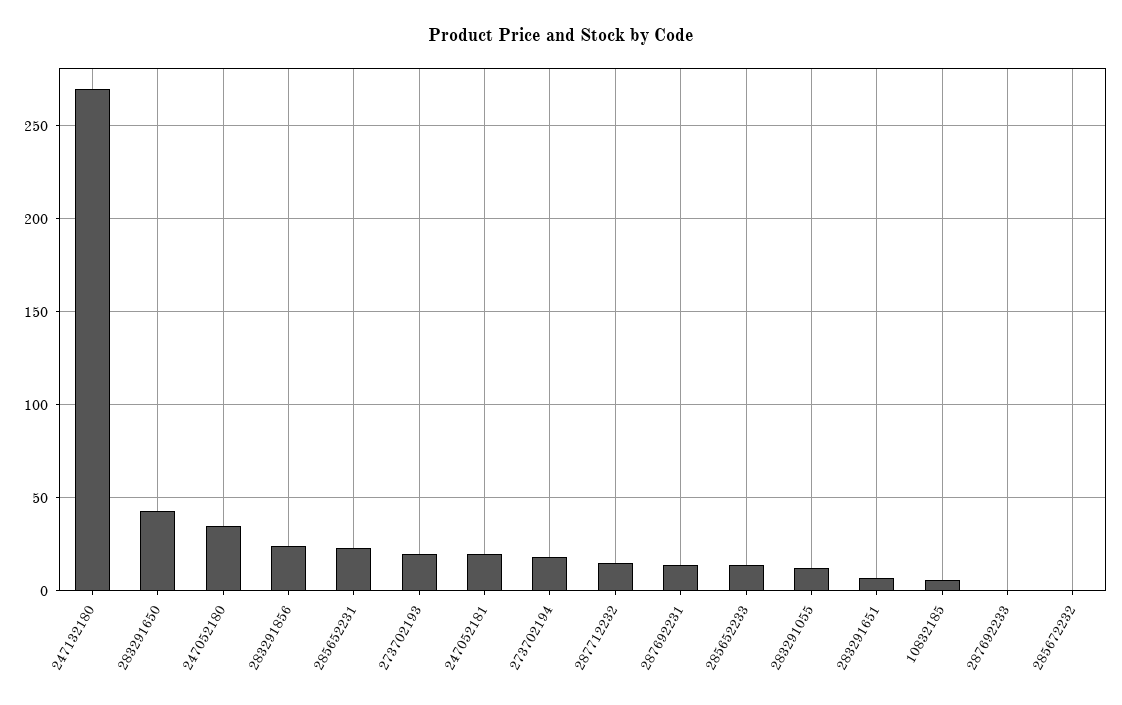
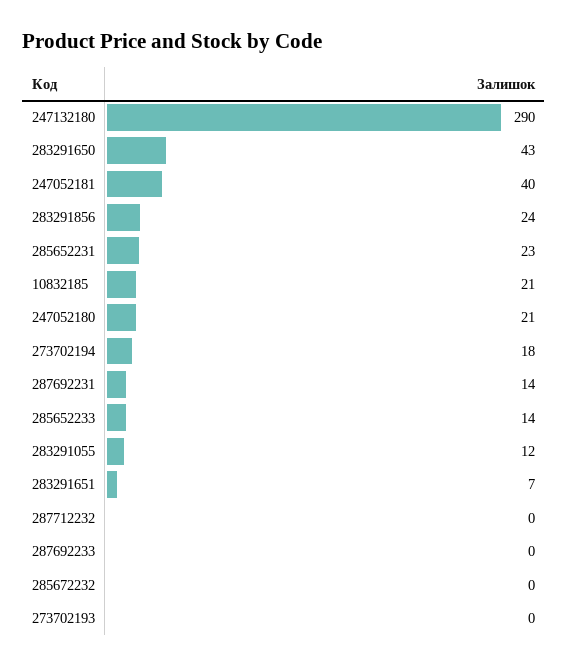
  {
-   "247132180": 270,
+   "247132180": 290,
    "283291650": 43,
-   "247052180": 35,
+   "247052180": 21,
    "283291856": 24,
    "285652231": 23,
-   "273702193": 20,
+   "273702193": 0,
-   "247052181": 20,
+   "247052181": 40,
    "273702194": 18,
-   "287712232": 15,
+   "287712232": 0,
    "287692231": 14,
    "285652233": 14,
    "283291055": 12,
    "283291651": 7,
-   "10832185": 5,
+   "10832185": 21,
    "287692233": 0,
    "285672232": 0
  }

